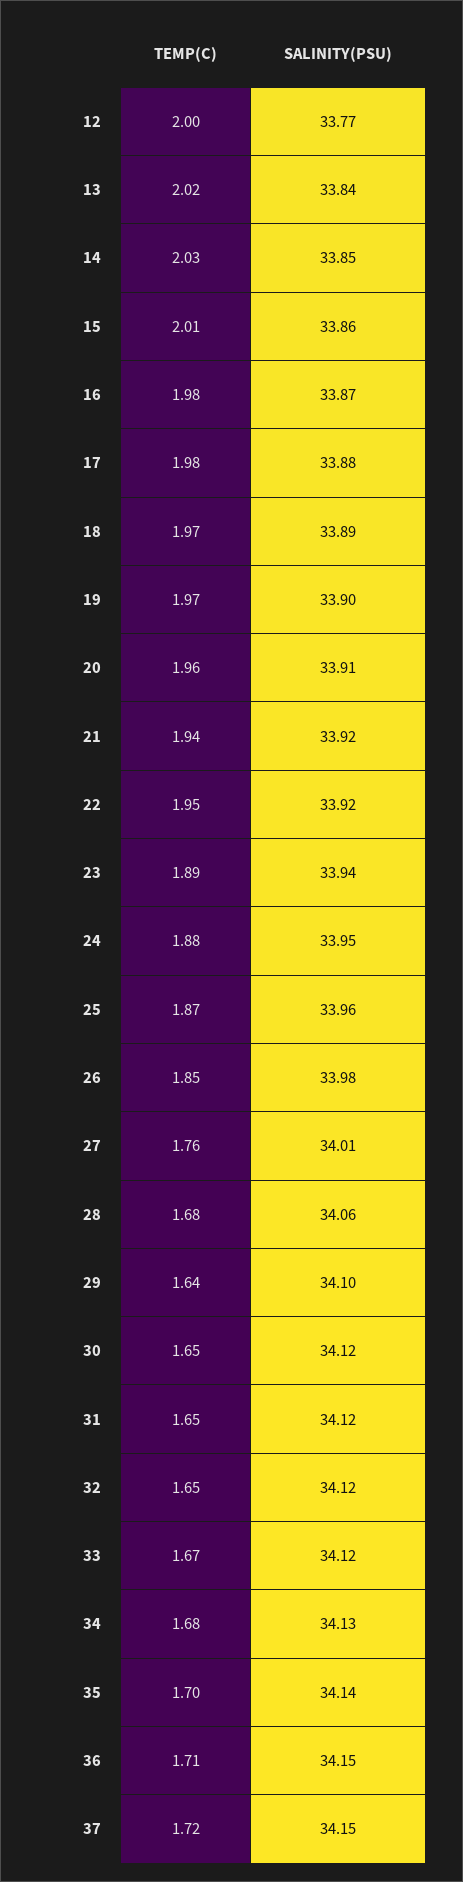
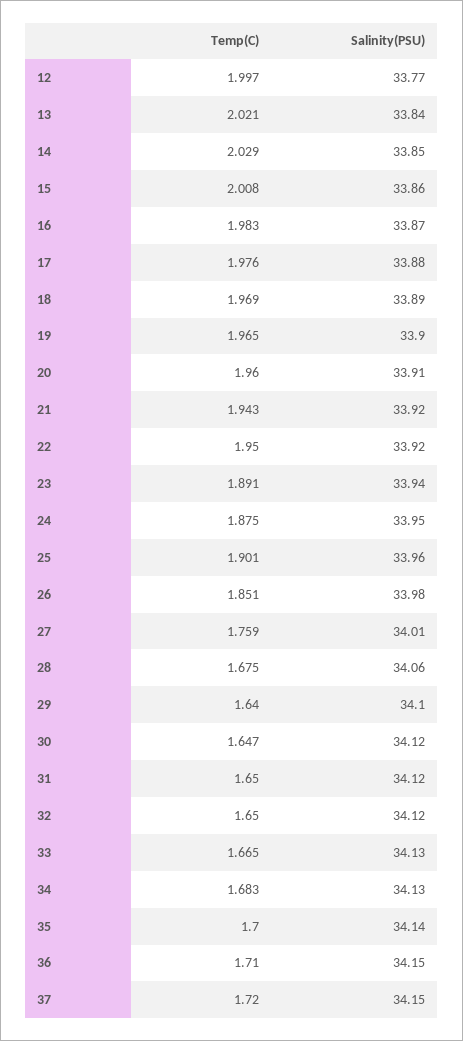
  {
    "TEMP(C)": {
      "12": 1.997,
      "13": 2.021,
      "14": 2.029,
      "15": 2.008,
      "16": 1.983,
      "17": 1.976,
      "18": 1.969,
      "19": 1.965,
      "20": 1.96,
      "21": 1.943,
      "22": 1.95,
      "23": 1.891,
      "24": 1.875,
-     "25": 1.87,
+     "25": 1.901,
      "26": 1.851,
      "27": 1.759,
      "28": 1.675,
      "29": 1.64,
      "30": 1.647,
      "31": 1.65,
      "32": 1.65,
      "33": 1.665,
      "34": 1.683,
      "35": 1.7,
      "36": 1.71,
      "37": 1.72
    },
    "SALINITY(PSU)": {
      "12": 33.77,
      "13": 33.84,
      "14": 33.85,
      "15": 33.86,
      "16": 33.87,
      "17": 33.88,
      "18": 33.89,
      "19": 33.9,
      "20": 33.91,
      "21": 33.92,
      "22": 33.92,
      "23": 33.94,
      "24": 33.95,
      "25": 33.96,
      "26": 33.98,
      "27": 34.01,
      "28": 34.06,
      "29": 34.1,
      "30": 34.12,
      "31": 34.12,
      "32": 34.12,
-     "33": 34.12,
+     "33": 34.13,
      "34": 34.13,
      "35": 34.14,
      "36": 34.15,
      "37": 34.15
    }
  }

